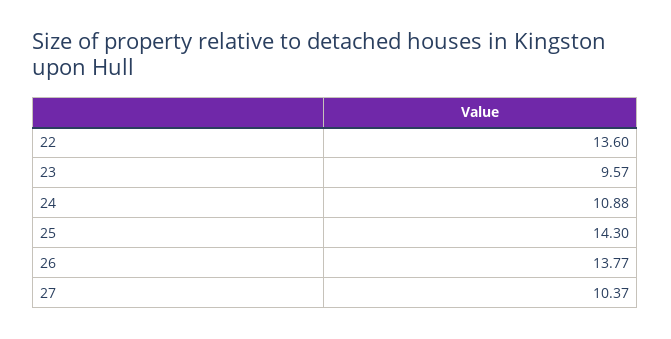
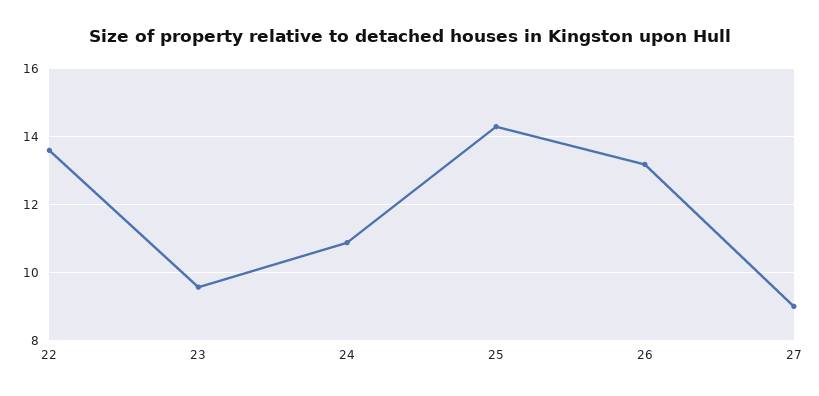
  {
    "22": 13.6,
    "23": 9.57,
    "24": 10.88,
    "25": 14.3,
-   "26": 13.77,
+   "26": 13.2,
-   "27": 10.37
+   "27": 9
  }

